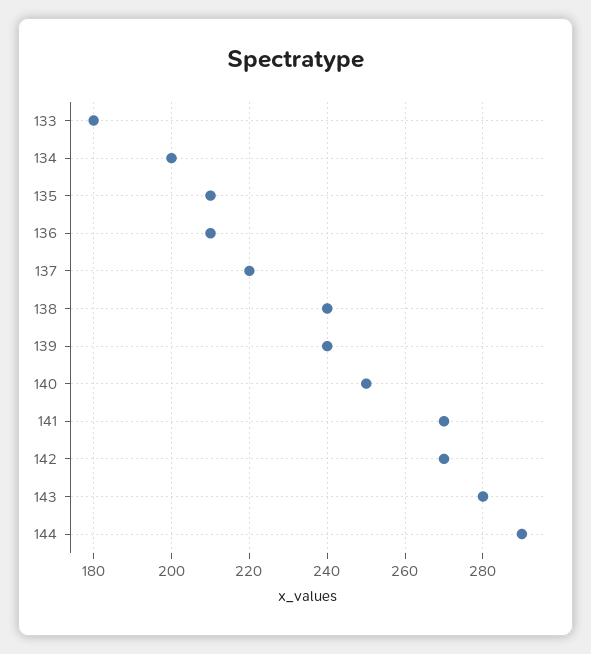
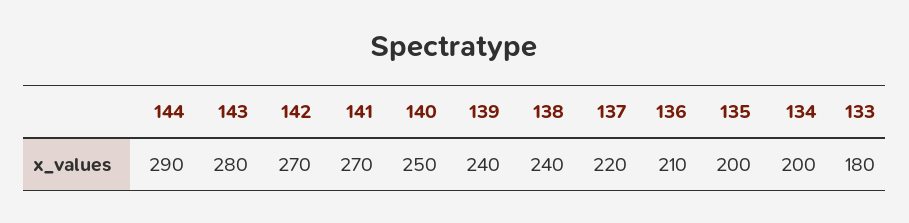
  {
    "133": 180,
    "134": 200,
-   "135": 210,
+   "135": 200,
    "136": 210,
    "137": 220,
    "138": 240,
    "139": 240,
    "140": 250,
    "141": 270,
    "142": 270,
    "143": 280,
    "144": 290
  }

